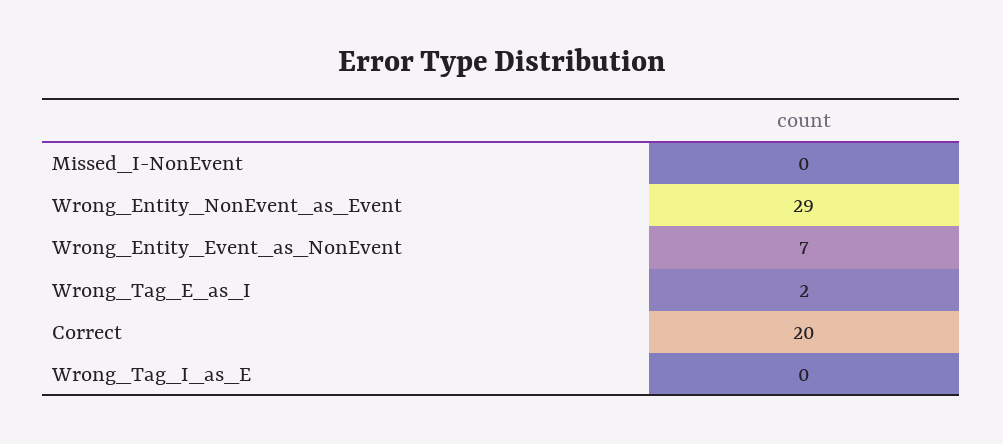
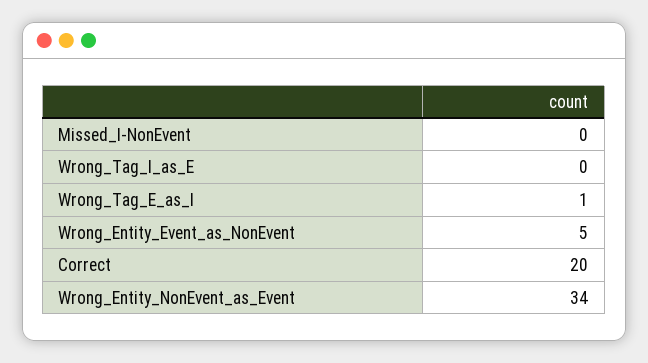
  {
    "Missed_I-NonEvent": 0,
-   "Wrong_Entity_NonEvent_as_Event": 29,
+   "Wrong_Entity_NonEvent_as_Event": 34,
-   "Wrong_Entity_Event_as_NonEvent": 7,
+   "Wrong_Entity_Event_as_NonEvent": 5,
-   "Wrong_Tag_E_as_I": 2,
+   "Wrong_Tag_E_as_I": 1,
    "Correct": 20,
    "Wrong_Tag_I_as_E": 0
  }

